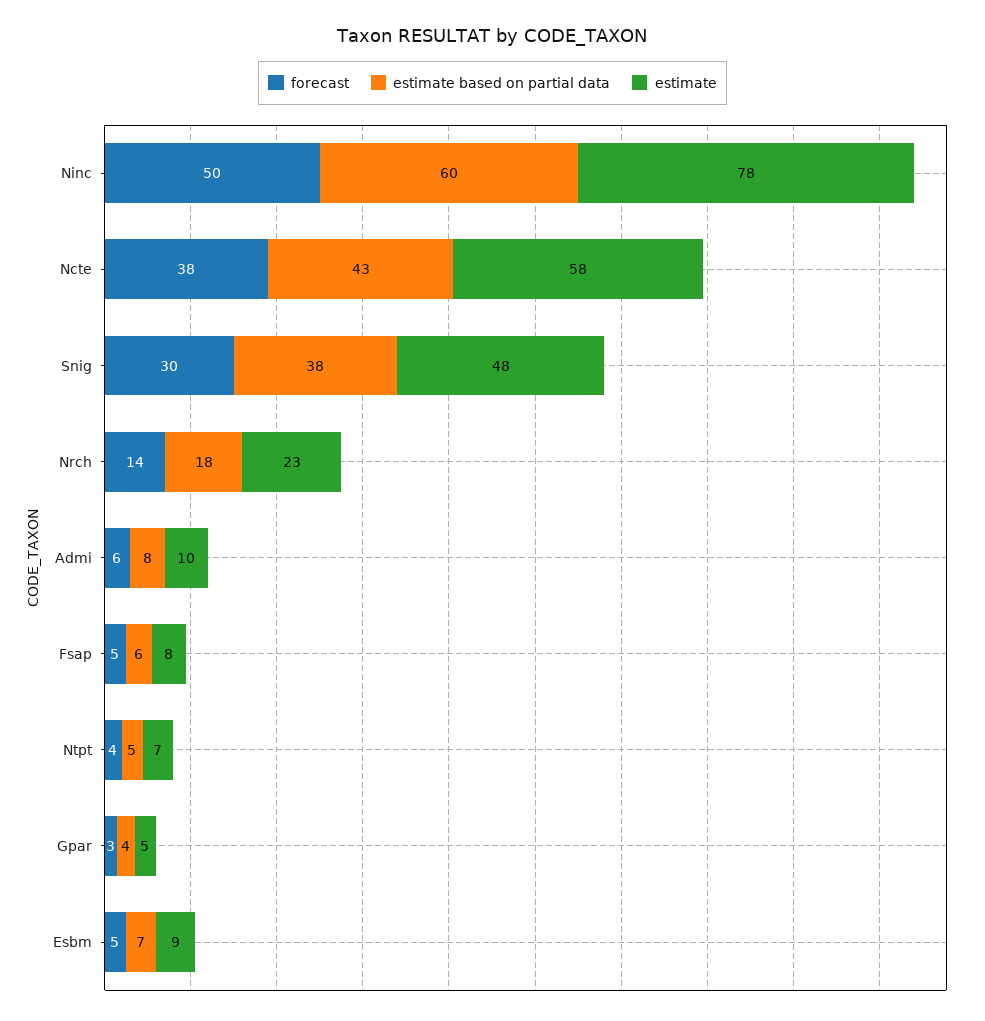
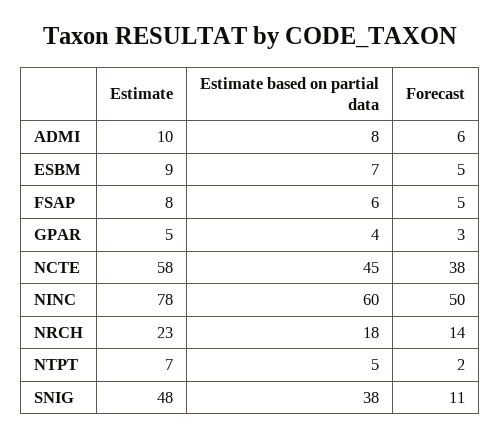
  {
    "forecast": {
      "Ninc": 50,
      "Ncte": 38,
-     "Snig": 30,
+     "Snig": 11,
      "Nrch": 14,
      "Admi": 6,
      "Fsap": 5,
-     "Ntpt": 4,
+     "Ntpt": 2,
      "Gpar": 3,
      "Esbm": 5
    },
    "estimate based on partial data": {
      "Ninc": 60,
-     "Ncte": 43,
+     "Ncte": 45,
      "Snig": 38,
      "Nrch": 18,
      "Admi": 8,
      "Fsap": 6,
      "Ntpt": 5,
      "Gpar": 4,
      "Esbm": 7
    },
    "estimate": {
      "Ninc": 78,
      "Ncte": 58,
      "Snig": 48,
      "Nrch": 23,
      "Admi": 10,
      "Fsap": 8,
      "Ntpt": 7,
      "Gpar": 5,
      "Esbm": 9
    }
  }

